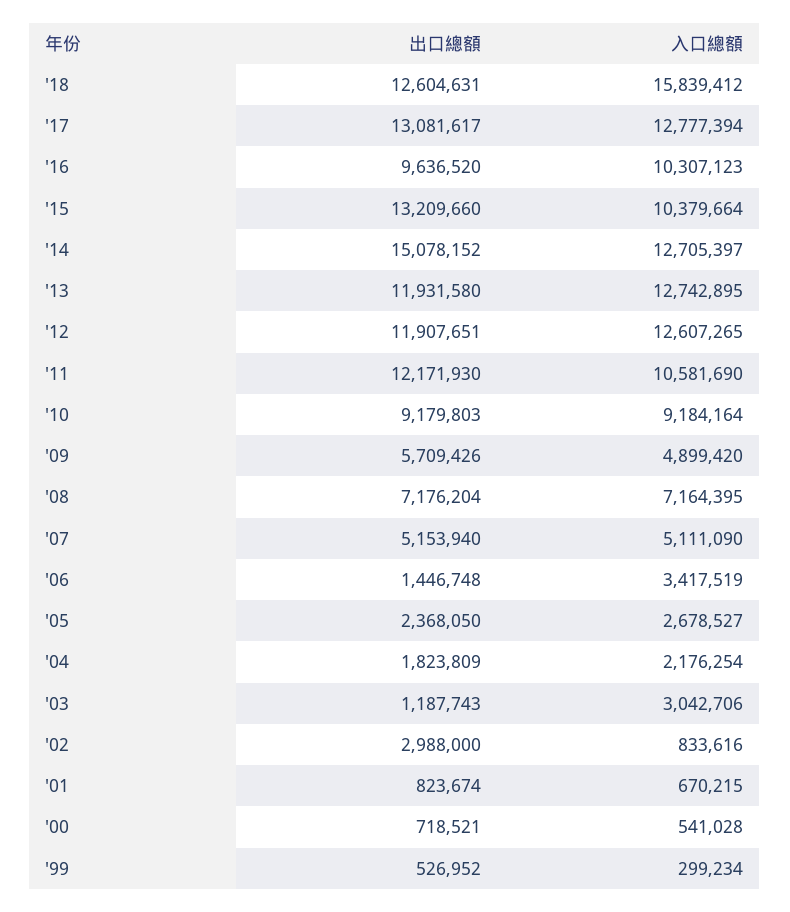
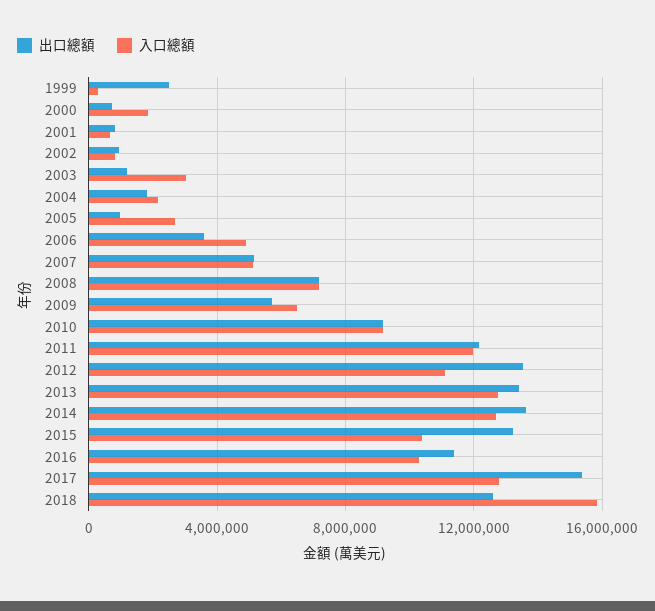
  {
    "出口總額": {
      "'18": 12604631,
-     "'17": 13081617,
+     "'17": 15500000,
-     "'16": 9636520,
+     "'16": 11500000,
      "'15": 13209660,
-     "'14": 15078152,
+     "'14": 13500000,
-     "'13": 11931580,
+     "'13": 13500000,
-     "'12": 11907651,
+     "'12": 13500000,
      "'11": 12171930,
      "'10": 9179803,
      "'09": 5709426,
      "'08": 7176204,
      "'07": 5153940,
-     "'06": 1446748,
+     "'06": 3500000,
-     "'05": 2368050,
+     "'05": 1000000,
      "'04": 1823809,
      "'03": 1187743,
-     "'02": 2988000,
+     "'02": 1000000,
      "'01": 823674,
      "'00": 718521,
-     "'99": 526952
+     "'99": 2500000
    },
    "入口總額": {
      "'18": 15839412,
      "'17": 12777394,
      "'16": 10307123,
      "'15": 10379664,
      "'14": 12705397,
      "'13": 12742895,
-     "'12": 12607265,
+     "'12": 11000000,
-     "'11": 10581690,
+     "'11": 12000000,
      "'10": 9184164,
-     "'09": 4899420,
+     "'09": 6500000,
      "'08": 7164395,
      "'07": 5111090,
-     "'06": 3417519,
+     "'06": 5000000,
      "'05": 2678527,
      "'04": 2176254,
      "'03": 3042706,
      "'02": 833616,
      "'01": 670215,
-     "'00": 541028,
+     "'00": 2000000,
      "'99": 299234
    }
  }

